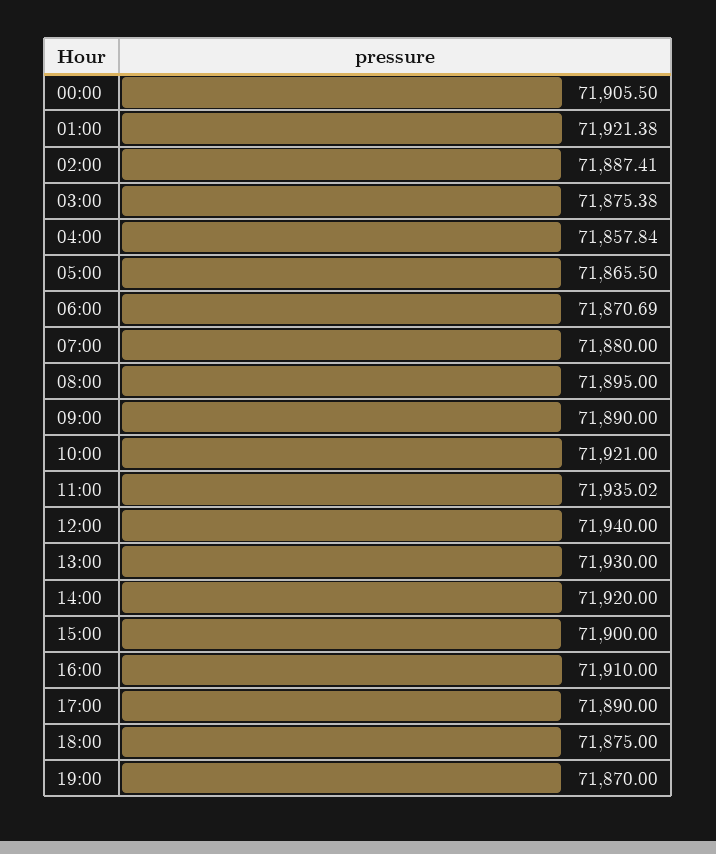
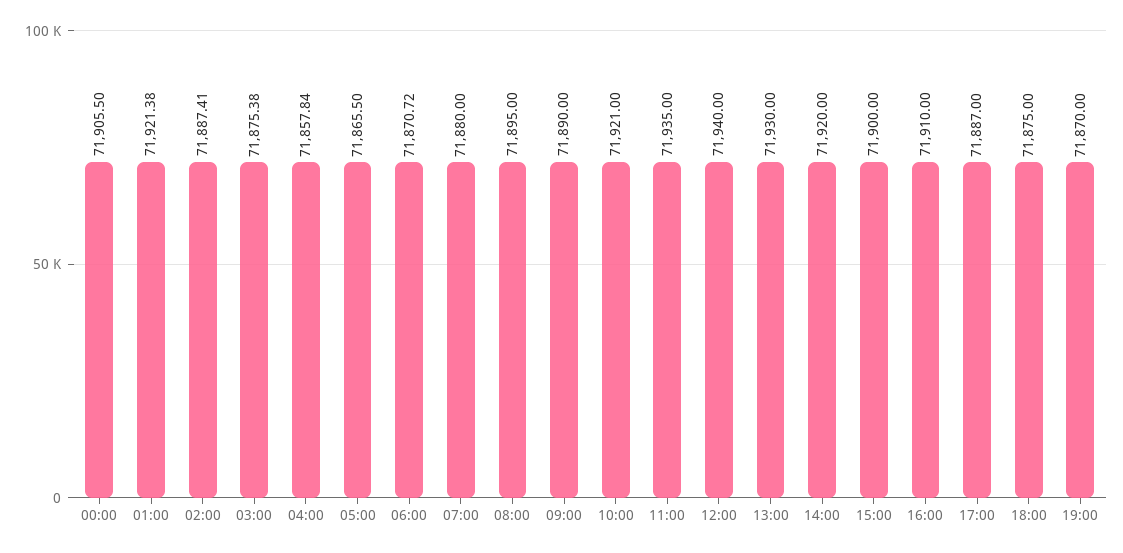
  {
    "00:00": 71905.5,
    "01:00": 71921.38,
    "02:00": 71887.41,
    "03:00": 71875.38,
    "04:00": 71857.84,
    "05:00": 71865.5,
-   "06:00": 71870.69,
+   "06:00": 71870.72,
    "07:00": 71880,
    "08:00": 71895,
    "09:00": 71890,
    "10:00": 71921,
-   "11:00": 71935.02,
+   "11:00": 71935,
    "12:00": 71940,
    "13:00": 71930,
    "14:00": 71920,
    "15:00": 71900,
    "16:00": 71910,
-   "17:00": 71890,
+   "17:00": 71887,
    "18:00": 71875,
    "19:00": 71870
  }

